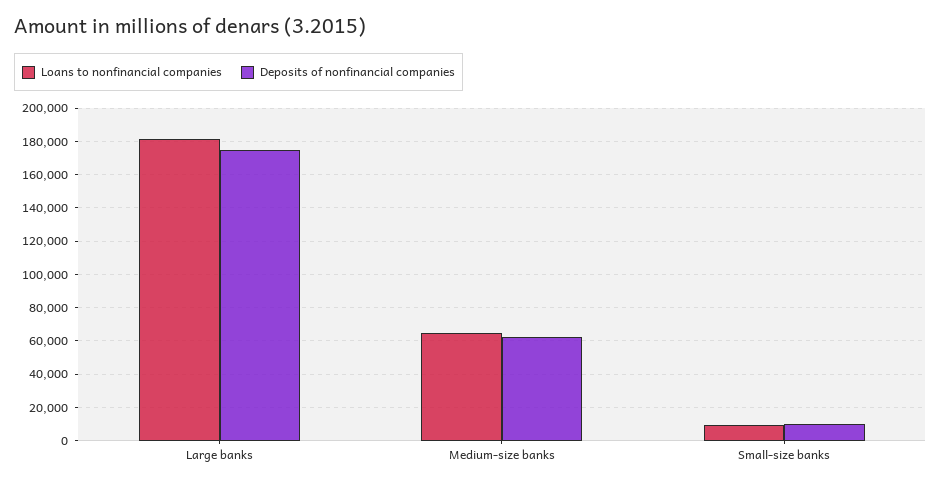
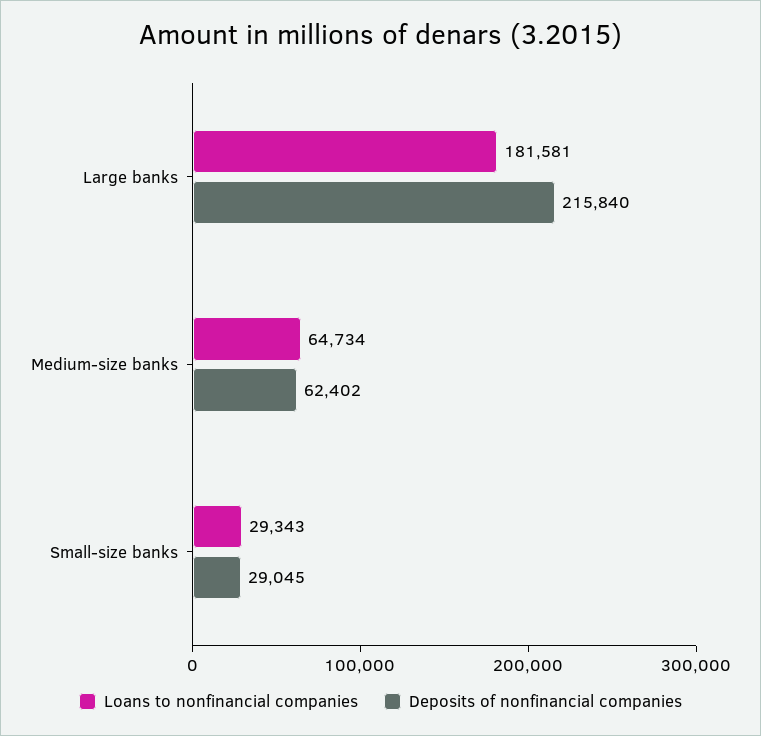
  {
    "Loans to nonfinancial companies": {
      "Large banks": 181581,
      "Medium-size banks": 64734,
-     "Small-size banks": 10000
+     "Small-size banks": 29343
    },
    "Deposits of nonfinancial companies": {
-     "Large banks": 175000,
+     "Large banks": 215840,
      "Medium-size banks": 62402,
-     "Small-size banks": 10000
+     "Small-size banks": 29045
    }
  }

